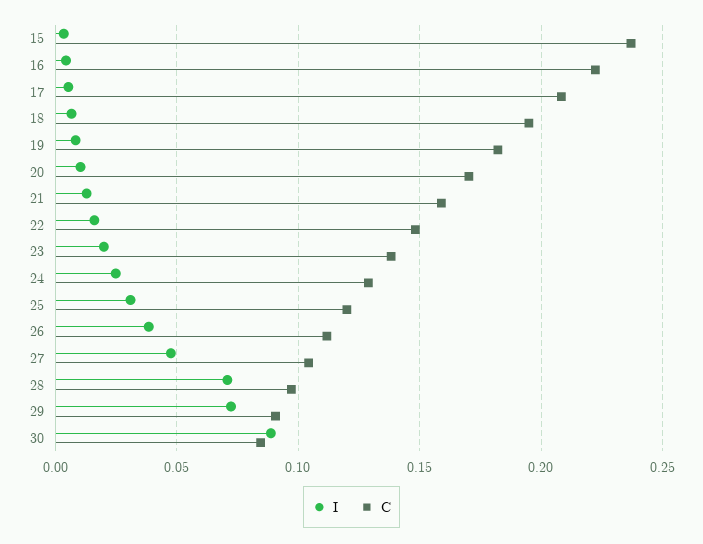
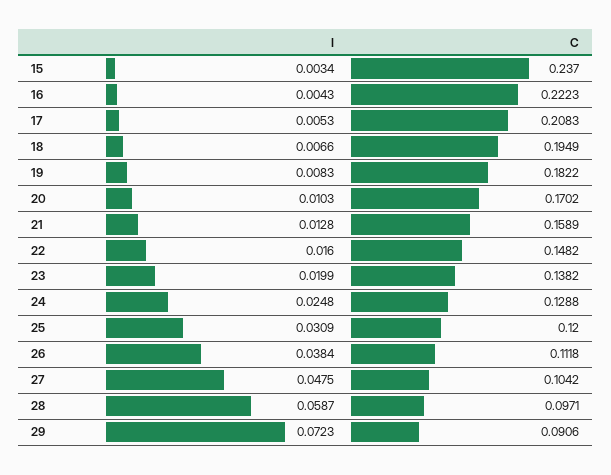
  {
    "I": {
      "15": 0.0034,
      "16": 0.0043,
      "17": 0.0053,
      "18": 0.0066,
      "19": 0.0083,
      "20": 0.0103,
      "21": 0.0128,
      "22": 0.016,
      "23": 0.0199,
      "24": 0.0248,
      "25": 0.0309,
      "26": 0.0384,
      "27": 0.0475,
-     "28": 0.07,
+     "28": 0.0587,
-     "29": 0.0723,
+     "29": 0.0723
-     "30": 0.09
    },
    "C": {
      "15": 0.237,
      "16": 0.2223,
      "17": 0.2083,
      "18": 0.1949,
      "19": 0.1822,
      "20": 0.1702,
      "21": 0.1589,
      "22": 0.1482,
      "23": 0.1382,
      "24": 0.1288,
      "25": 0.12,
      "26": 0.1118,
      "27": 0.1042,
      "28": 0.0971,
-     "29": 0.0906,
+     "29": 0.0906
-     "30": 0.085
    }
  }

